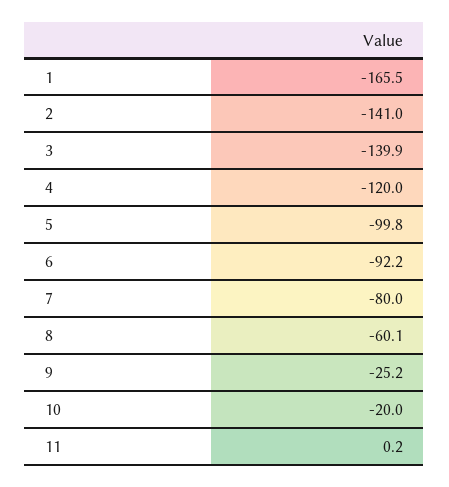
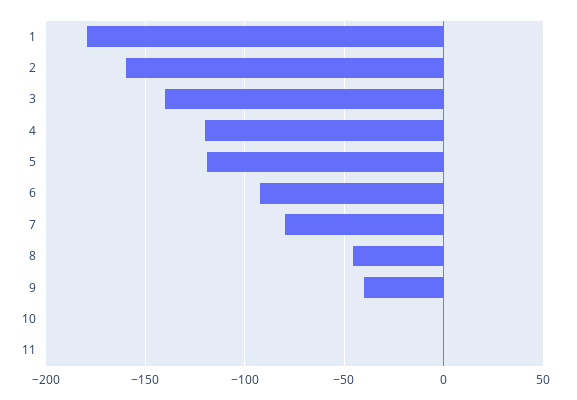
  {
-   "1": -165.5,
+   "1": -180,
-   "2": -141,
+   "2": -160,
    "3": -139.9,
    "4": -120,
-   "5": -99.8,
+   "5": -120,
    "6": -92.2,
    "7": -80,
-   "8": -60.1,
+   "8": -45,
-   "9": -25.2,
+   "9": -40,
-   "10": -20,
+   "10": 0,
    "11": 0.2
  }

